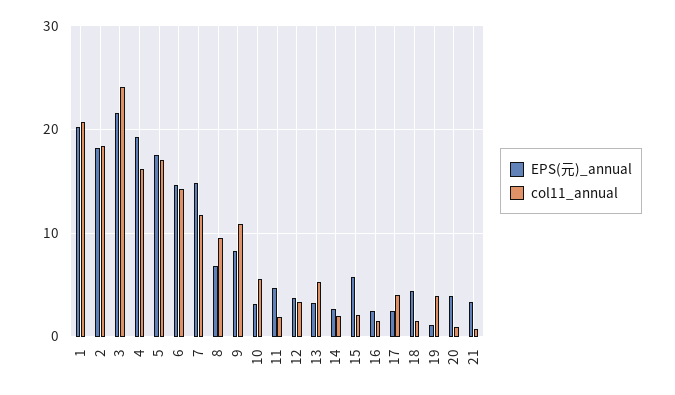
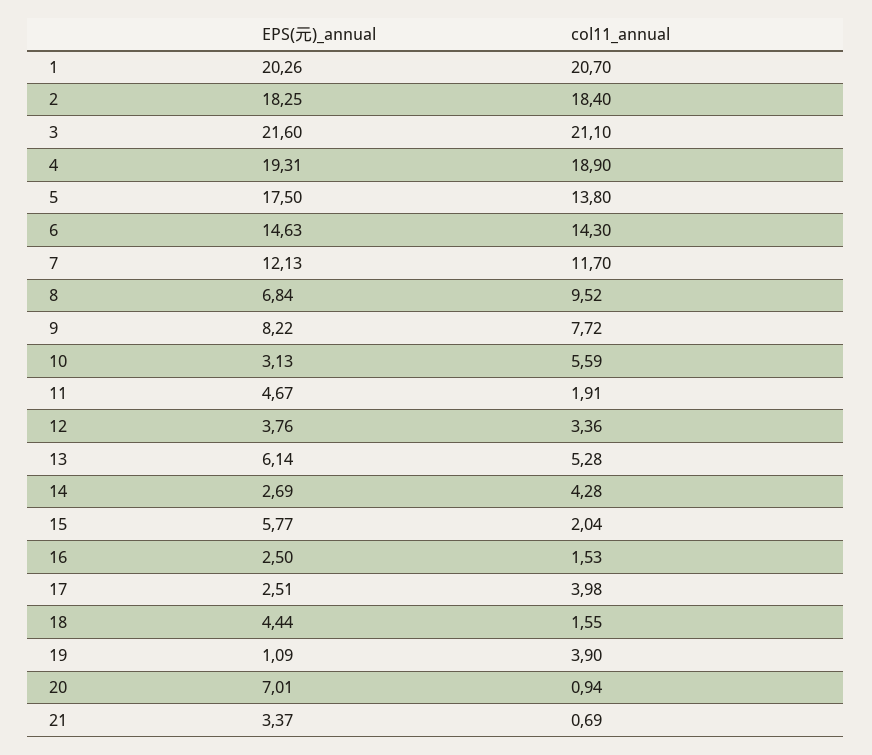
  {
    "EPS(元)_annual": {
      "1": 20.26,
      "2": 18.25,
      "3": 21.6,
      "4": 19.31,
      "5": 17.5,
      "6": 14.63,
-     "7": 15,
+     "7": 12.13,
      "8": 6.84,
      "9": 8.22,
      "10": 3.13,
      "11": 4.67,
      "12": 3.76,
-     "13": 3,
+     "13": 6.14,
      "14": 2.69,
      "15": 5.77,
      "16": 2.5,
      "17": 2.51,
      "18": 4.44,
      "19": 1.09,
-     "20": 4,
+     "20": 7.01,
      "21": 3.37
    },
    "col11_annual": {
      "1": 20.7,
      "2": 18.4,
-     "3": 24,
+     "3": 21.1,
-     "4": 16,
+     "4": 18.9,
-     "5": 17,
+     "5": 13.8,
      "6": 14.3,
      "7": 11.7,
      "8": 9.52,
-     "9": 11,
+     "9": 7.72,
      "10": 5.59,
      "11": 1.91,
      "12": 3.36,
      "13": 5.28,
-     "14": 2,
+     "14": 4.28,
      "15": 2.04,
      "16": 1.53,
      "17": 3.98,
      "18": 1.55,
      "19": 3.9,
      "20": 0.94,
      "21": 0.69
    }
  }

